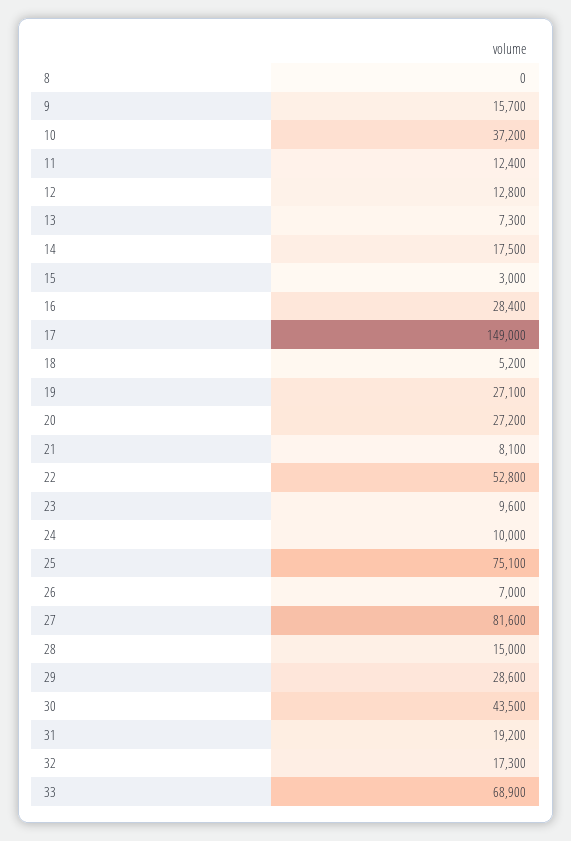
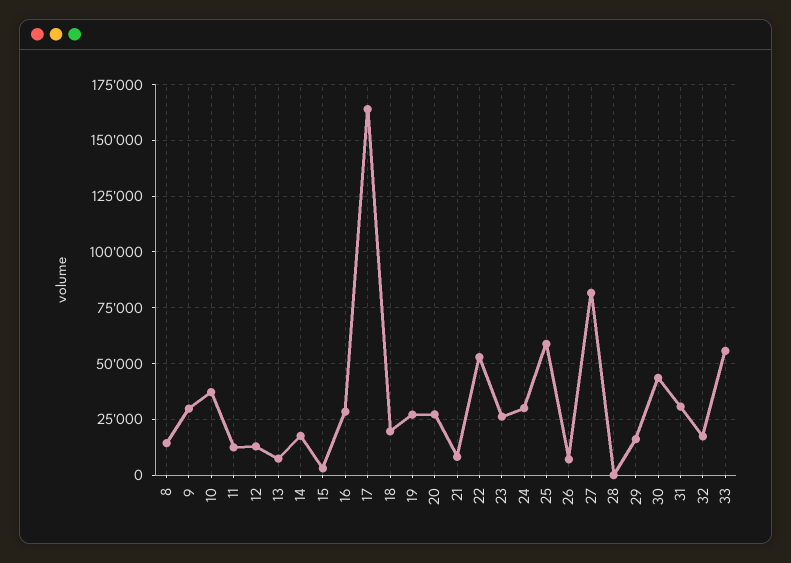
  {
-   "8": 0,
+   "8": 15000,
-   "9": 15700,
+   "9": 30000,
    "10": 37200,
    "11": 12400,
    "12": 12800,
    "13": 7300,
    "14": 17500,
    "15": 3000,
    "16": 28400,
-   "17": 149000,
+   "17": 165000,
-   "18": 5200,
+   "18": 20000,
    "19": 27100,
    "20": 27200,
    "21": 8100,
    "22": 52800,
-   "23": 9600,
+   "23": 25000,
-   "24": 10000,
+   "24": 30000,
-   "25": 75100,
+   "25": 60000,
    "26": 7000,
    "27": 81600,
-   "28": 15000,
+   "28": 0,
-   "29": 28600,
+   "29": 15000,
    "30": 43500,
-   "31": 19200,
+   "31": 30000,
    "32": 17300,
-   "33": 68900
+   "33": 55000
  }

